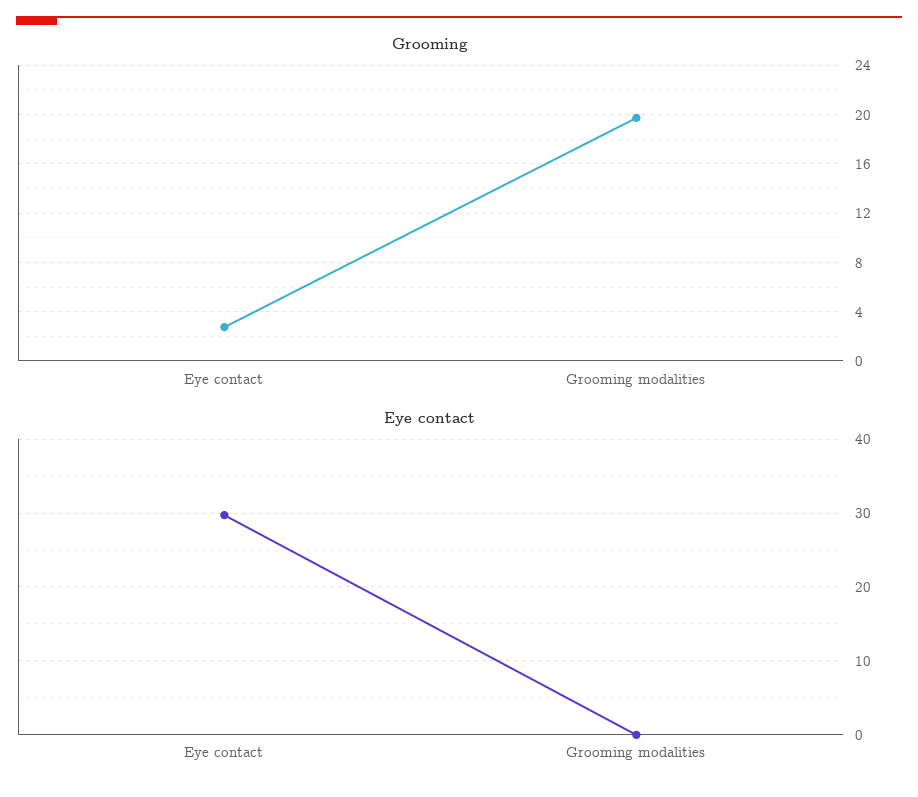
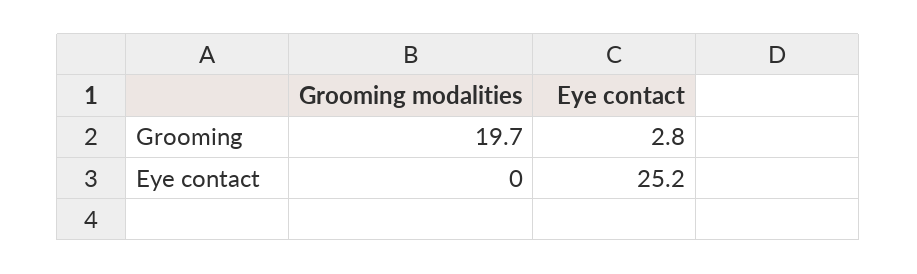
  {
    "Grooming": {
      "Eye contact": 2.8,
      "Grooming modalities": 19.7
    },
    "Eye contact": {
-     "Eye contact": 30,
+     "Eye contact": 25.2,
      "Grooming modalities": 0
    }
  }

